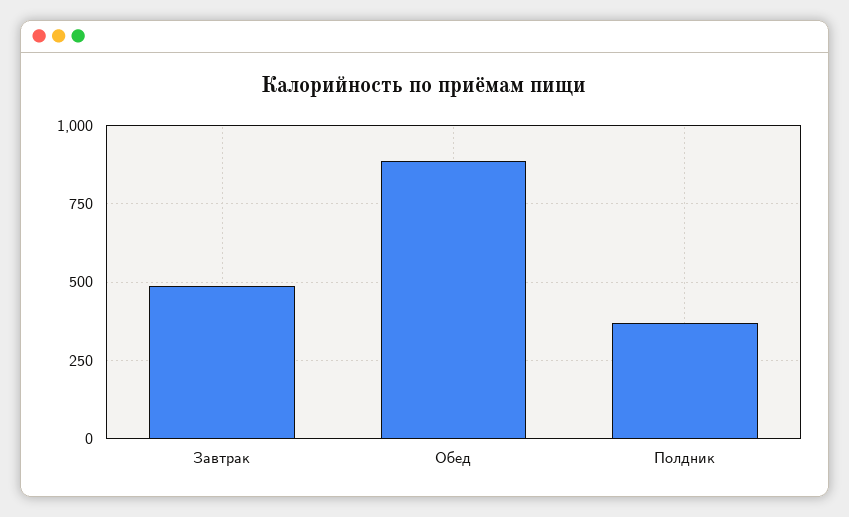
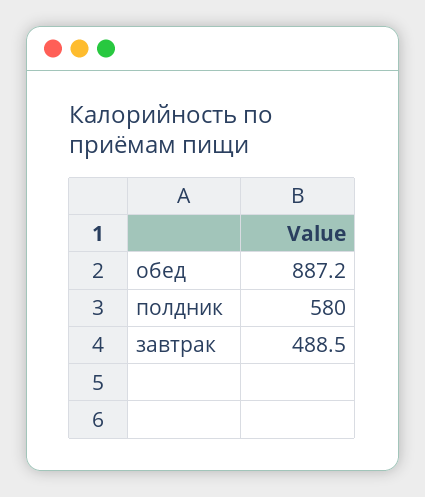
  {
    "Завтрак": 488.5,
    "Обед": 887.2,
-   "Полдник": 375
+   "Полдник": 580
  }

